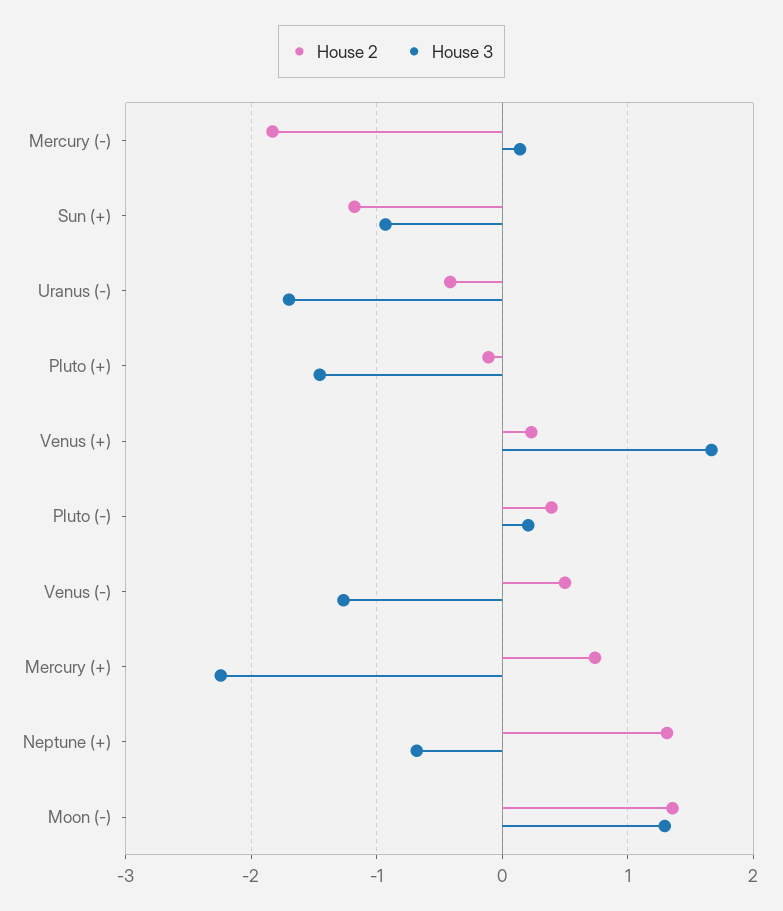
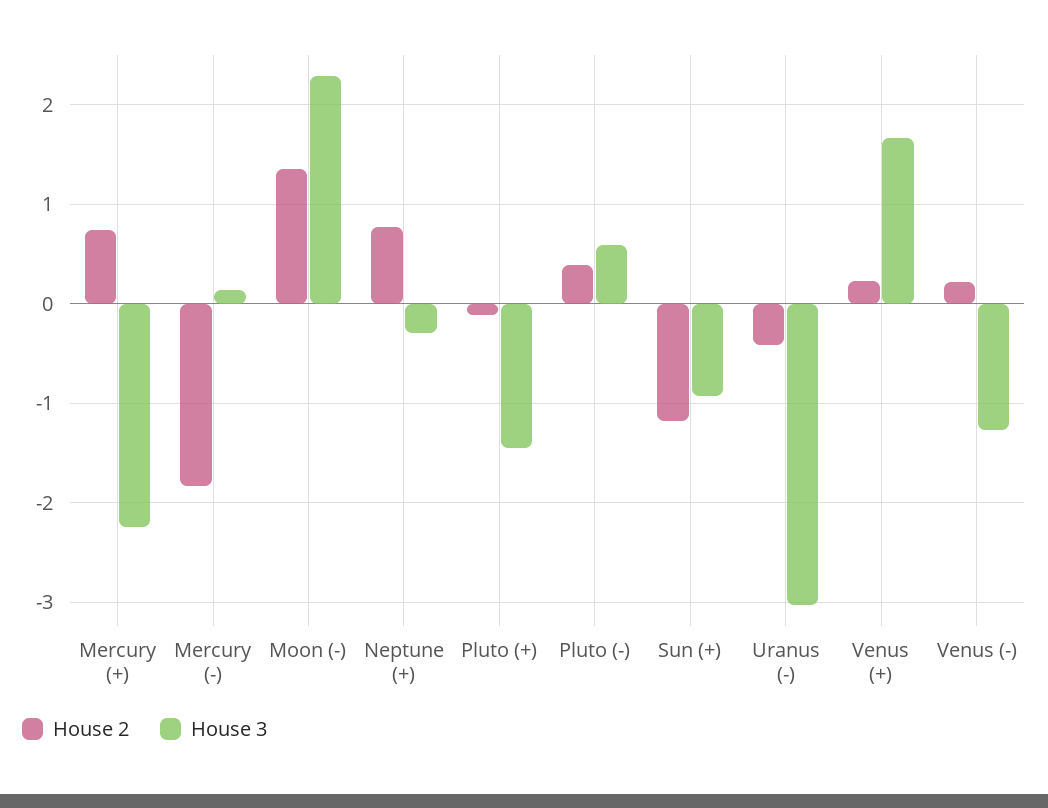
  {
    "House 2": {
      "Mercury (-)": -1.8,
      "Sun (+)": -1.2,
      "Uranus (-)": -0.4,
      "Pluto (+)": -0.1,
      "Venus (+)": 0.2,
      "Pluto (-)": 0.4,
-     "Venus (-)": 0.5,
+     "Venus (-)": 0.2,
      "Mercury (+)": 0.7,
-     "Neptune (+)": 1.3,
+     "Neptune (+)": 0.8,
      "Moon (-)": 1.4
    },
    "House 3": {
      "Mercury (-)": 0.1,
      "Sun (+)": -0.9,
-     "Uranus (-)": -1.7,
+     "Uranus (-)": -3,
      "Pluto (+)": -1.5,
      "Venus (+)": 1.7,
-     "Pluto (-)": 0.2,
+     "Pluto (-)": 0.6,
      "Venus (-)": -1.3,
      "Mercury (+)": -2.2,
-     "Neptune (+)": -0.7,
+     "Neptune (+)": -0.3,
-     "Moon (-)": 1.3
+     "Moon (-)": 2.3
    }
  }

